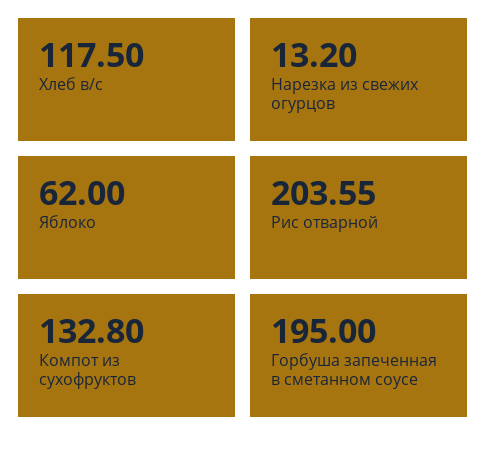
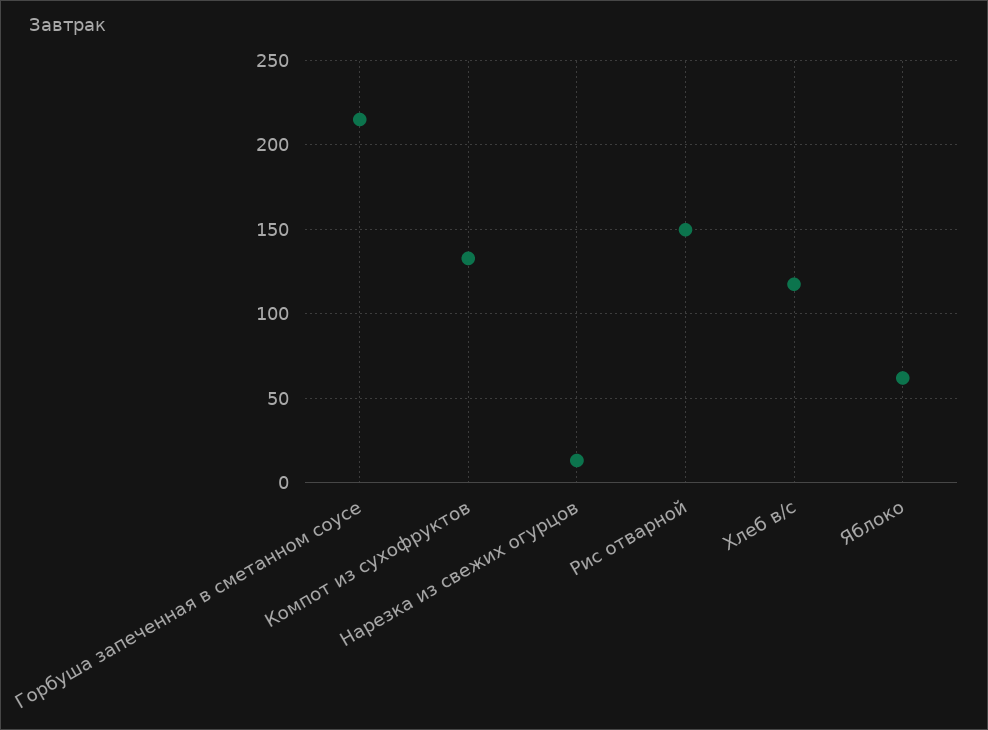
  {
    "Хлеб в/с": 117.5,
    "Нарезка из свежих огурцов": 13.2,
    "Яблоко": 62,
-   "Рис отварной": 203.55,
+   "Рис отварной": 150,
    "Компот из сухофруктов": 132.8,
-   "Горбуша запеченная в сметанном соусе": 195
+   "Горбуша запеченная в сметанном соусе": 215
  }

